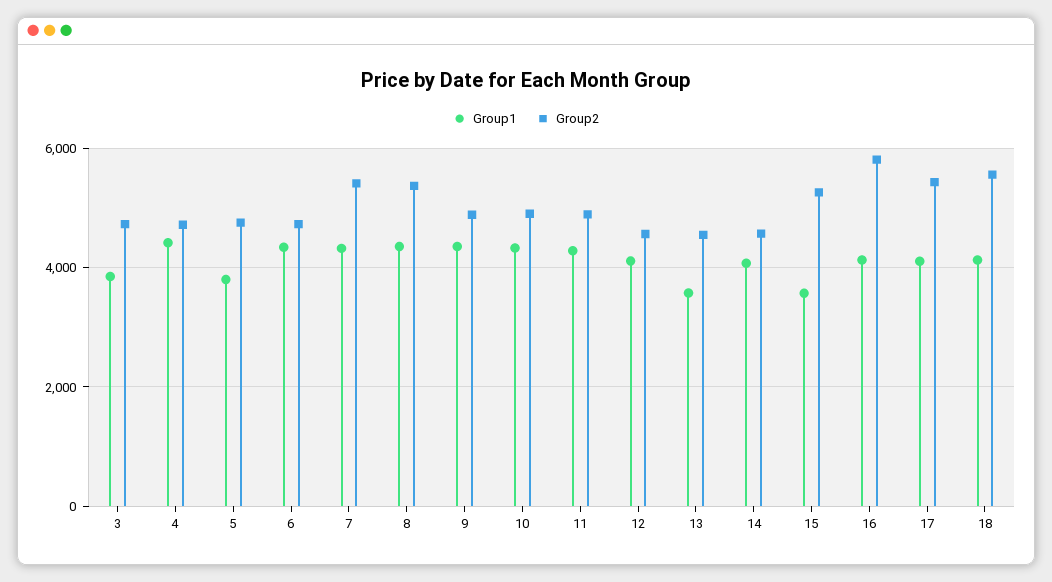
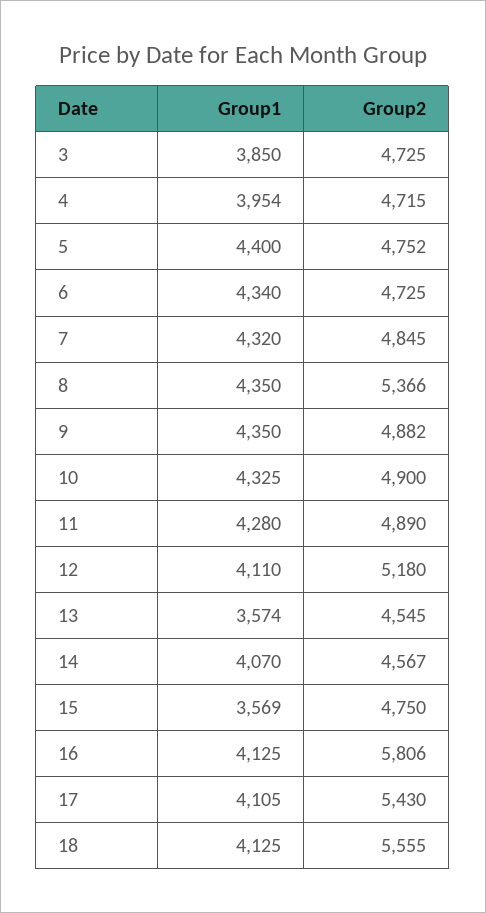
  {
    "Group1": {
      "3": 3850,
-     "4": 4400,
+     "4": 3954,
-     "5": 3800,
+     "5": 4400,
      "6": 4340,
      "7": 4320,
      "8": 4350,
      "9": 4350,
      "10": 4325,
      "11": 4280,
      "12": 4110,
      "13": 3574,
      "14": 4070,
      "15": 3569,
      "16": 4125,
      "17": 4105,
      "18": 4125
    },
    "Group2": {
      "3": 4725,
      "4": 4715,
      "5": 4752,
      "6": 4725,
-     "7": 5400,
+     "7": 4845,
      "8": 5366,
      "9": 4882,
      "10": 4900,
      "11": 4890,
-     "12": 4600,
+     "12": 5180,
      "13": 4545,
      "14": 4567,
-     "15": 5200,
+     "15": 4750,
      "16": 5806,
      "17": 5430,
      "18": 5555
    }
  }

